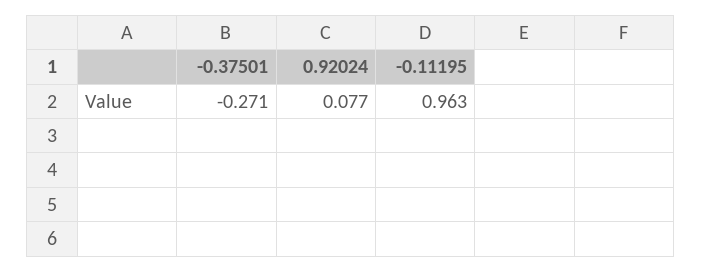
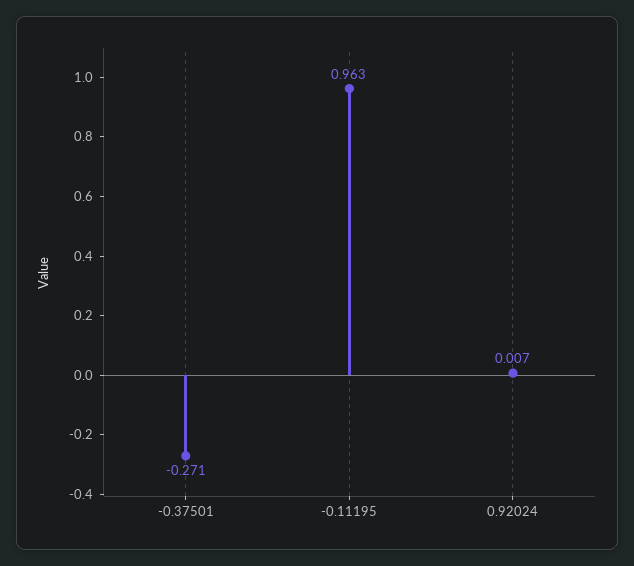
  {
    "-0.37501": -0.271,
-   "0.92024": 0.077,
+   "0.92024": 0.007,
    "-0.11195": 0.963
  }

